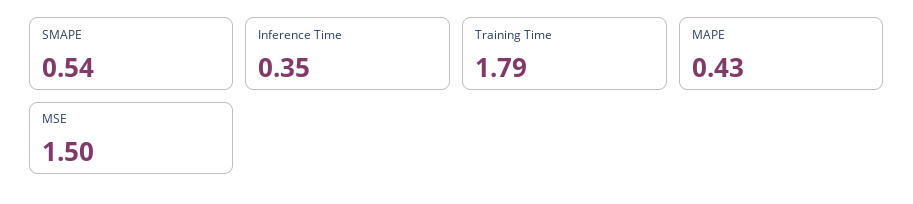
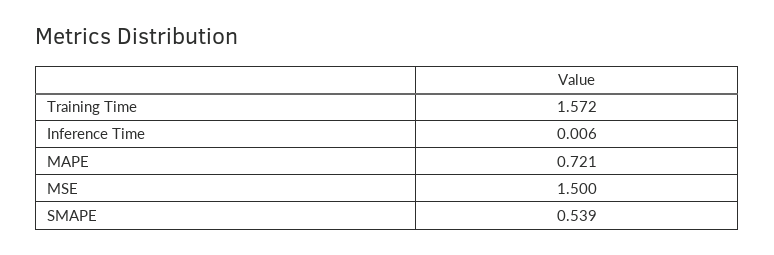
  {
    "SMAPE": 0.539,
-   "Inference Time": 0.35,
+   "Inference Time": 0.006,
-   "Training Time": 1.79,
+   "Training Time": 1.572,
-   "MAPE": 0.43,
+   "MAPE": 0.721,
    "MSE": 1.5
  }

